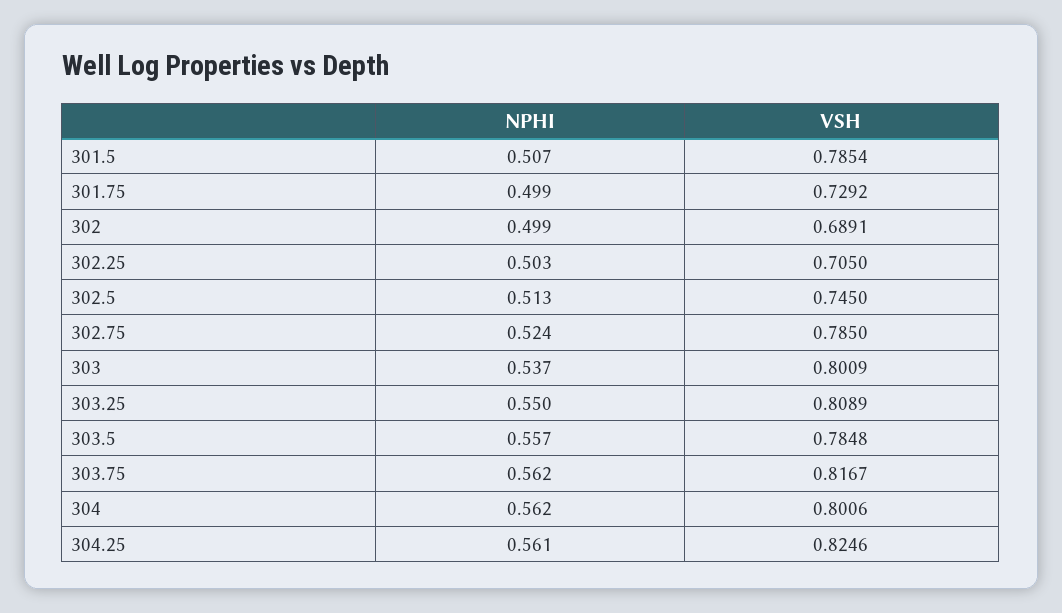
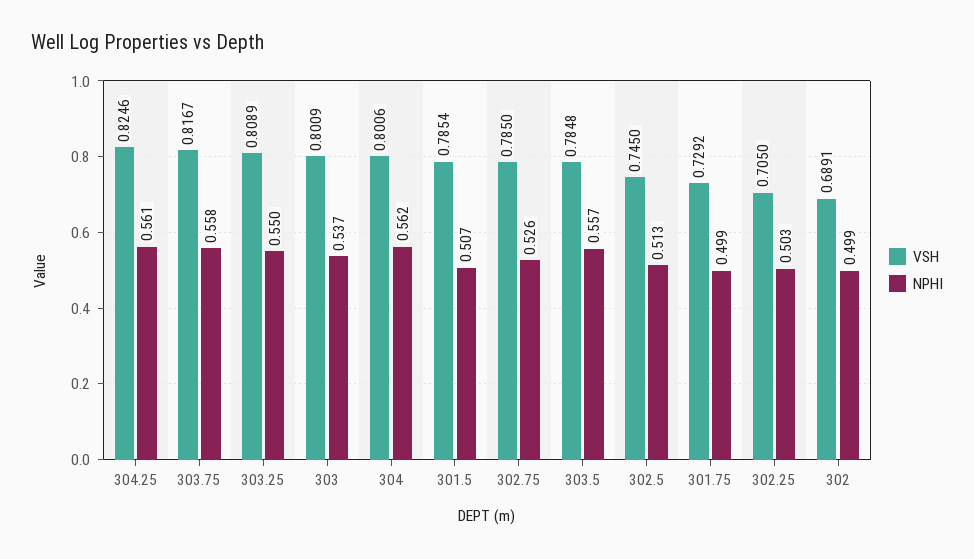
  {
    "NPHI": {
      "301.5": 0.507,
      "301.75": 0.499,
      "302": 0.499,
      "302.25": 0.503,
      "302.5": 0.513,
-     "302.75": 0.524,
+     "302.75": 0.526,
      "303": 0.537,
      "303.25": 0.55,
      "303.5": 0.557,
-     "303.75": 0.562,
+     "303.75": 0.558,
      "304": 0.562,
      "304.25": 0.561
    },
    "VSH": {
      "301.5": 0.7854,
      "301.75": 0.7292,
      "302": 0.6891,
      "302.25": 0.705,
      "302.5": 0.745,
      "302.75": 0.785,
      "303": 0.8009,
      "303.25": 0.8089,
      "303.5": 0.7848,
      "303.75": 0.8167,
      "304": 0.8006,
      "304.25": 0.8246
    }
  }

